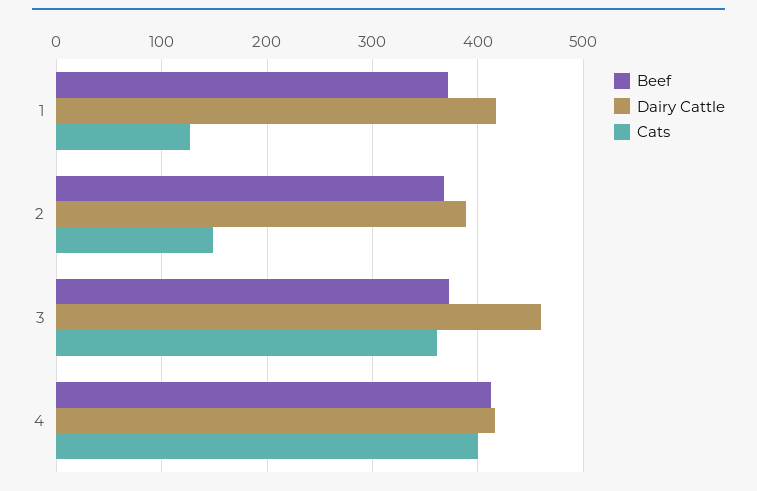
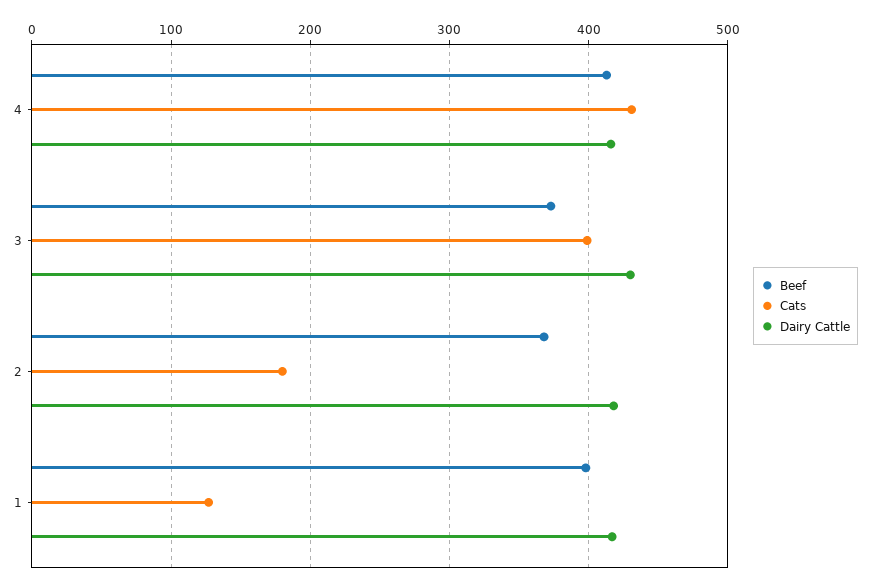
  {
    "Beef": {
-     "1": 370,
+     "1": 400,
      "2": 370,
      "3": 370,
      "4": 410
    },
    "Dairy Cattle": {
      "1": 420,
-     "2": 390,
+     "2": 420,
-     "3": 460,
+     "3": 430,
      "4": 420
    },
    "Cats": {
      "1": 130,
-     "2": 150,
+     "2": 180,
-     "3": 360,
+     "3": 400,
-     "4": 400
+     "4": 430
    }
  }

